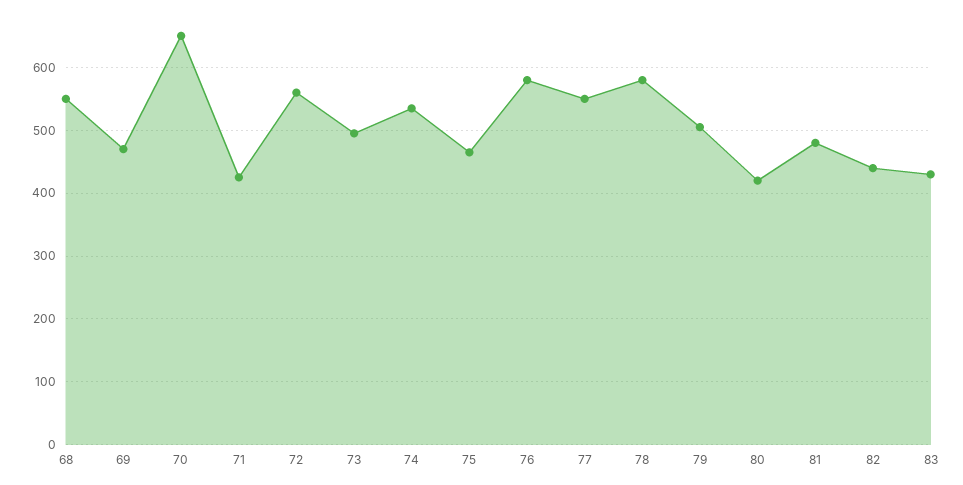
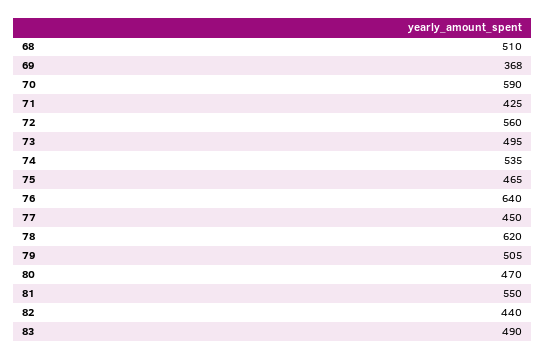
  {
-   "68": 550,
+   "68": 510,
-   "69": 470,
+   "69": 368,
-   "70": 650,
+   "70": 590,
    "71": 425,
    "72": 560,
    "73": 495,
    "74": 535,
    "75": 465,
-   "76": 580,
+   "76": 640,
-   "77": 550,
+   "77": 450,
-   "78": 580,
+   "78": 620,
    "79": 505,
-   "80": 420,
+   "80": 470,
-   "81": 480,
+   "81": 550,
    "82": 440,
-   "83": 430
+   "83": 490
  }

